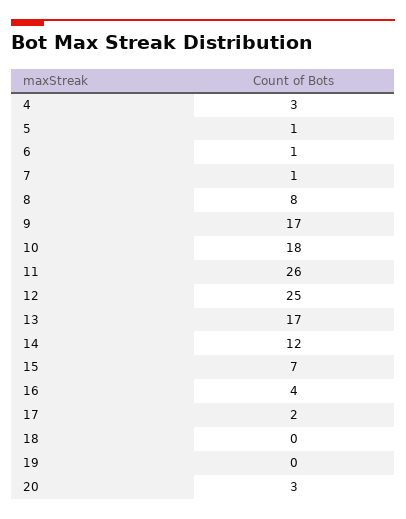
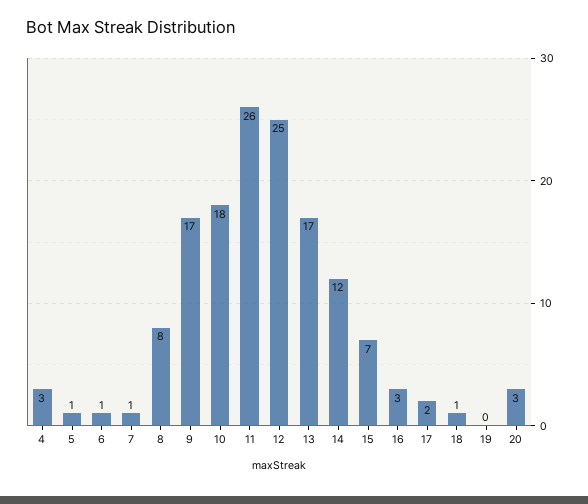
  {
    "4": 3,
    "5": 1,
    "6": 1,
    "7": 1,
    "8": 8,
    "9": 17,
    "10": 18,
    "11": 26,
    "12": 25,
    "13": 17,
    "14": 12,
    "15": 7,
-   "16": 4,
+   "16": 3,
    "17": 2,
-   "18": 0,
+   "18": 1,
    "19": 0,
    "20": 3
  }

